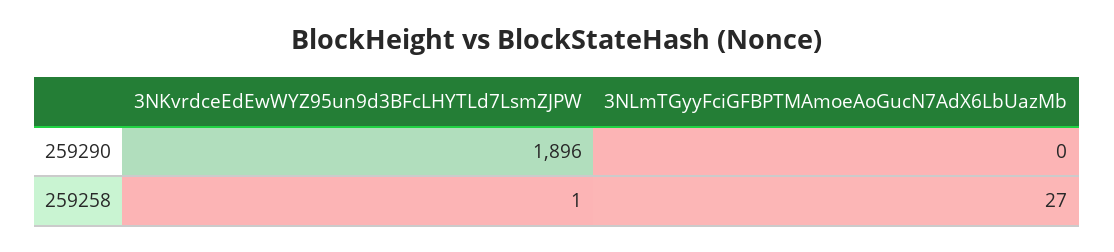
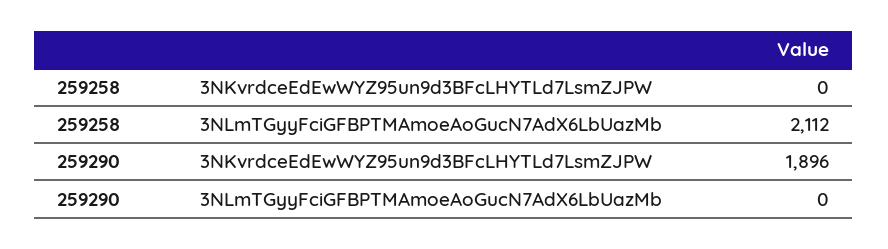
  {
    "3NKvrdceEdEwWYZ95un9d3BFcLHYTLd7LsmZJPW": {
      "259290": 1896,
-     "259258": 1
+     "259258": 0
    },
    "3NLmTGyyFciGFBPTMAmoeAoGucN7AdX6LbUazMb": {
      "259290": 0,
-     "259258": 27
+     "259258": 2112
    }
  }

